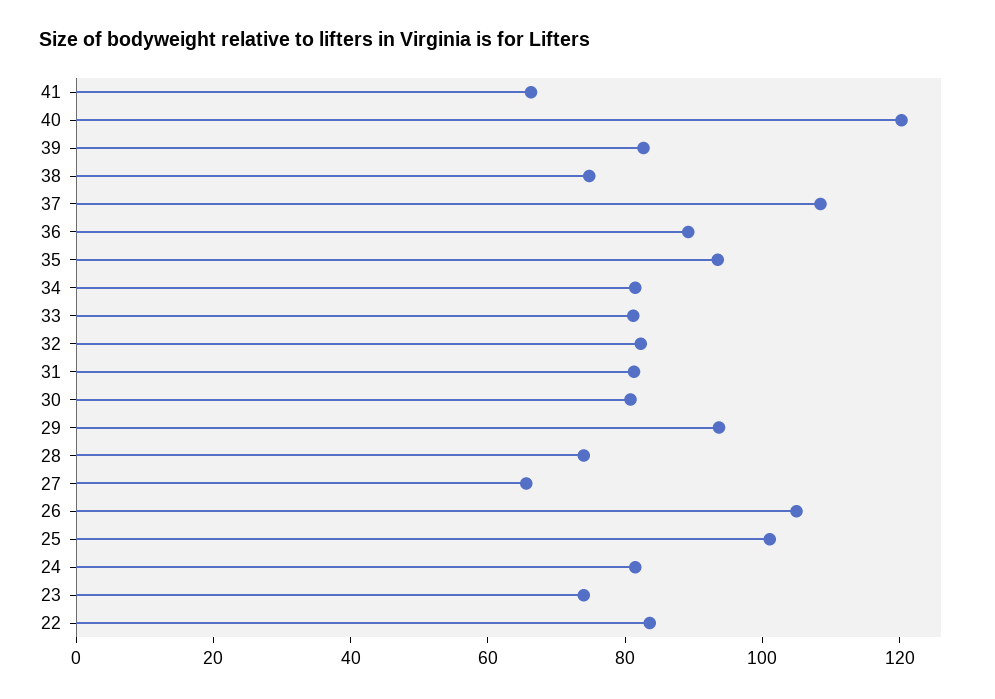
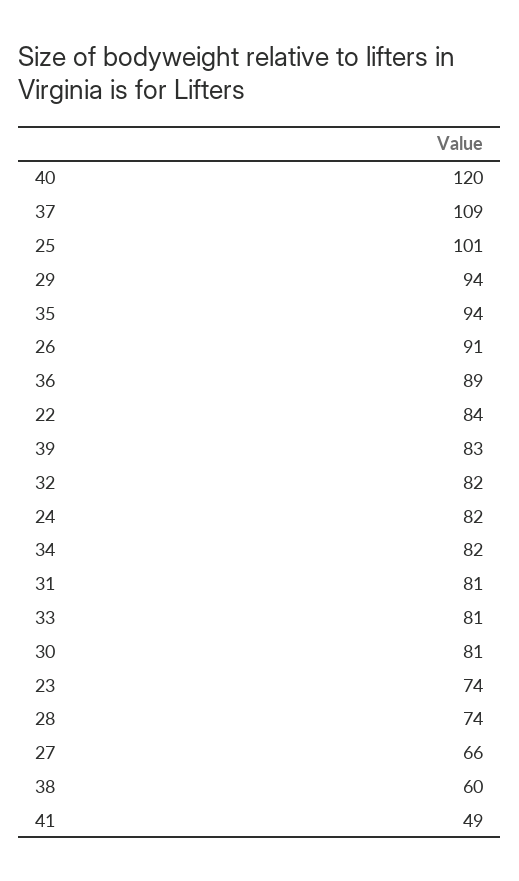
  {
-   "41": 65,
+   "41": 49,
    "40": 120,
    "39": 83,
-   "38": 75,
+   "38": 60,
    "37": 109,
    "36": 89,
    "35": 94,
    "34": 82,
    "33": 81,
    "32": 82,
    "31": 81,
    "30": 81,
    "29": 94,
    "28": 74,
    "27": 66,
-   "26": 105,
+   "26": 91,
    "25": 101,
    "24": 82,
    "23": 74,
    "22": 84
  }

